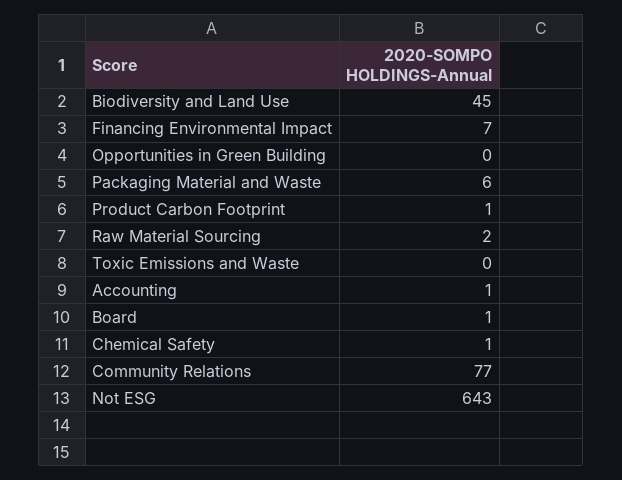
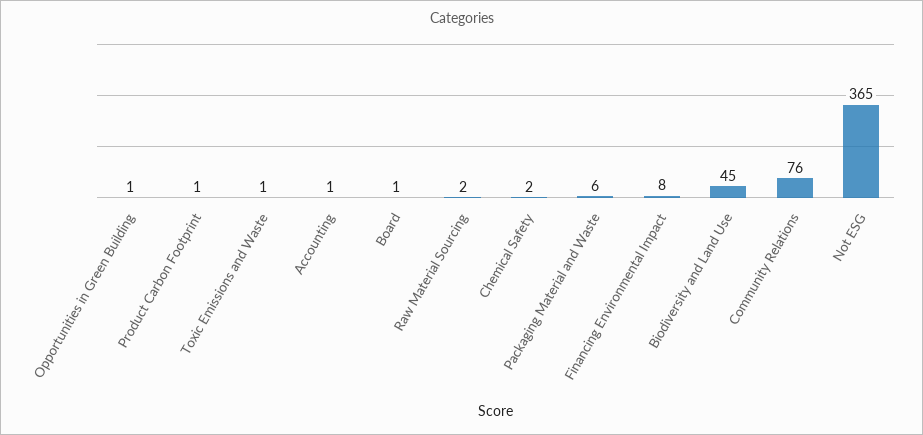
  {
    "Biodiversity and Land Use": 45,
-   "Financing Environmental Impact": 7,
+   "Financing Environmental Impact": 8,
-   "Opportunities in Green Building": 0,
+   "Opportunities in Green Building": 1,
    "Packaging Material and Waste": 6,
    "Product Carbon Footprint": 1,
    "Raw Material Sourcing": 2,
-   "Toxic Emissions and Waste": 0,
+   "Toxic Emissions and Waste": 1,
    "Accounting": 1,
    "Board": 1,
-   "Chemical Safety": 1,
+   "Chemical Safety": 2,
-   "Community Relations": 77,
+   "Community Relations": 76,
-   "Not ESG": 643
+   "Not ESG": 365
  }

